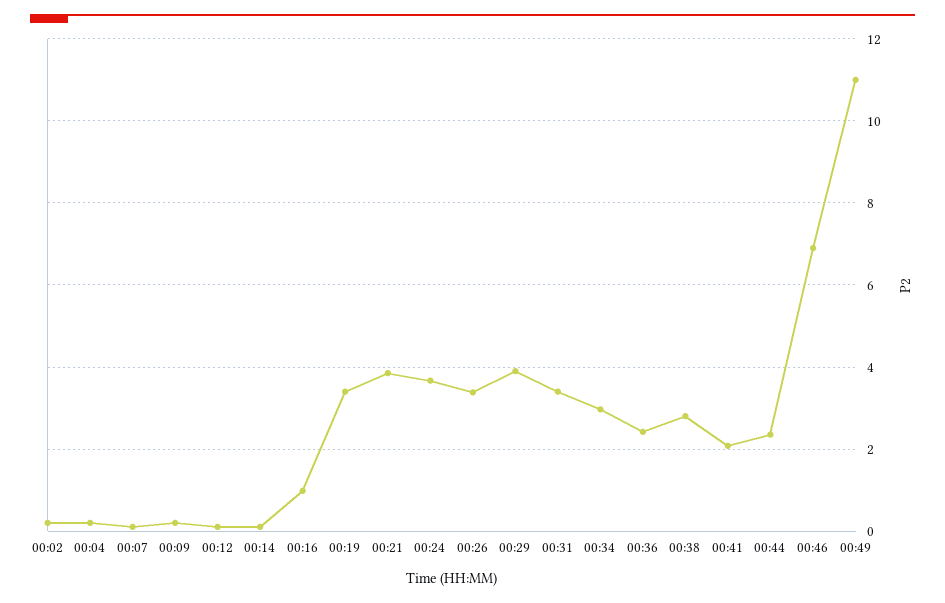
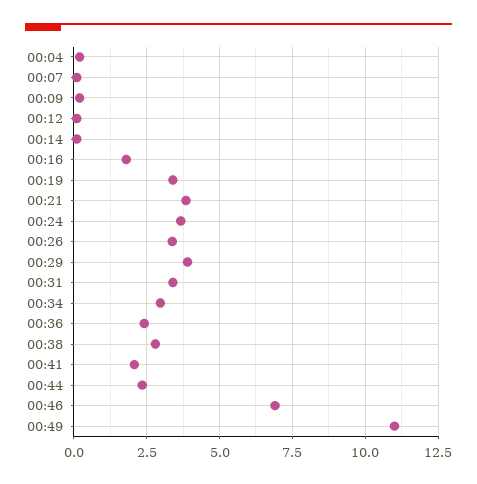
  {
-   "00:02": 0.2,
    "00:04": 0.2,
    "00:07": 0.2,
    "00:09": 0.2,
    "00:12": 0.2,
    "00:14": 0.2,
-   "00:16": 1,
+   "00:16": 1.75,
    "00:19": 3.4,
    "00:21": 3.8,
    "00:24": 3.6,
    "00:26": 3.4,
    "00:29": 4,
    "00:31": 3.4,
    "00:34": 3,
    "00:36": 2.4,
    "00:38": 2.8,
    "00:41": 2,
    "00:44": 2.4,
    "00:46": 7,
    "00:49": 11
  }

